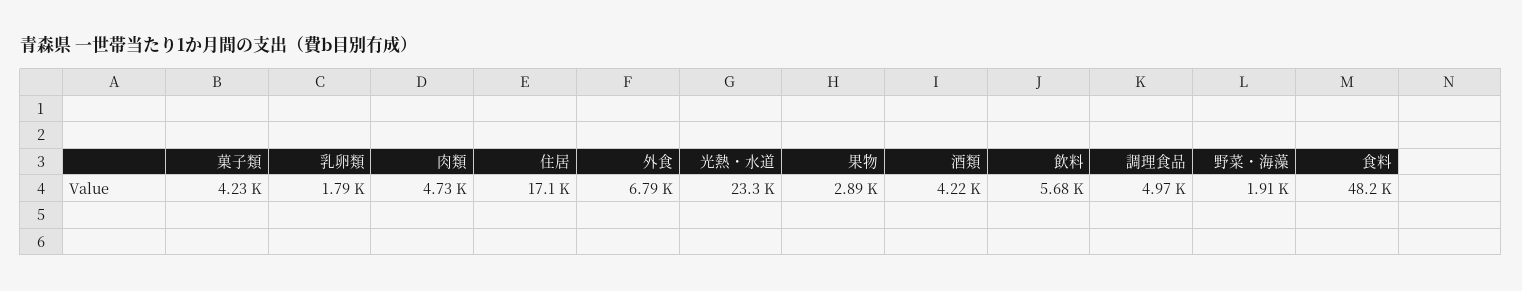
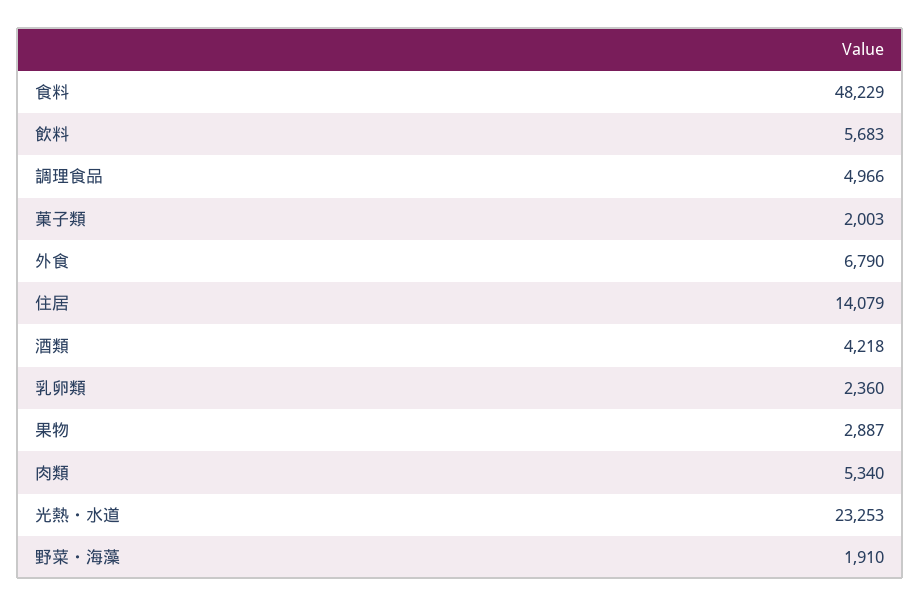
  {
-   "菓子類": 4230,
+   "菓子類": 2003,
-   "乳卵類": 1790,
+   "乳卵類": 2360,
-   "肉類": 4730,
+   "肉類": 5340,
-   "住居": 17100,
+   "住居": 14079,
    "外食": 6790,
    "光熱・水道": 23253,
    "果物": 2887,
    "酒類": 4218,
    "飲料": 5683,
    "調理食品": 4966,
    "野菜・海藻": 1910,
    "食料": 48229
  }

